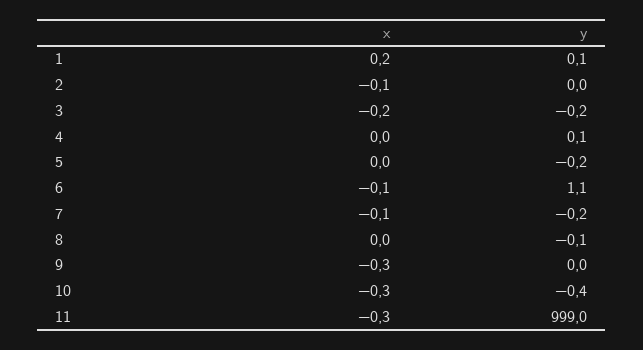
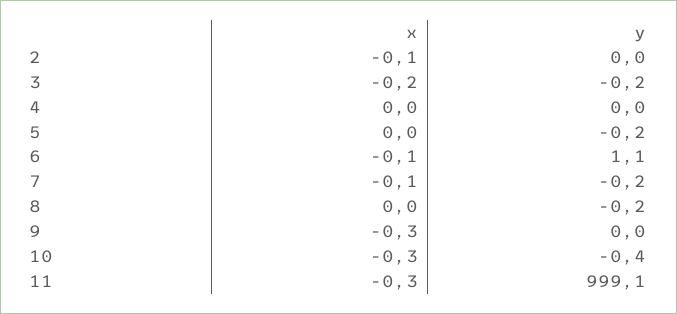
  {
    "x": {
-     "1": 0.2,
      "2": -0.1,
      "3": -0.2,
      "4": 0,
      "5": 0,
      "6": -0.1,
      "7": -0.1,
      "8": 0,
      "9": -0.3,
      "10": -0.3,
      "11": -0.3
    },
    "y": {
-     "1": 0.1,
      "2": 0,
      "3": -0.2,
-     "4": 0.1,
+     "4": 0,
      "5": -0.2,
      "6": 1.1,
      "7": -0.2,
-     "8": -0.1,
+     "8": -0.2,
      "9": 0,
      "10": -0.4,
-     "11": 999
+     "11": 999.1
    }
  }

